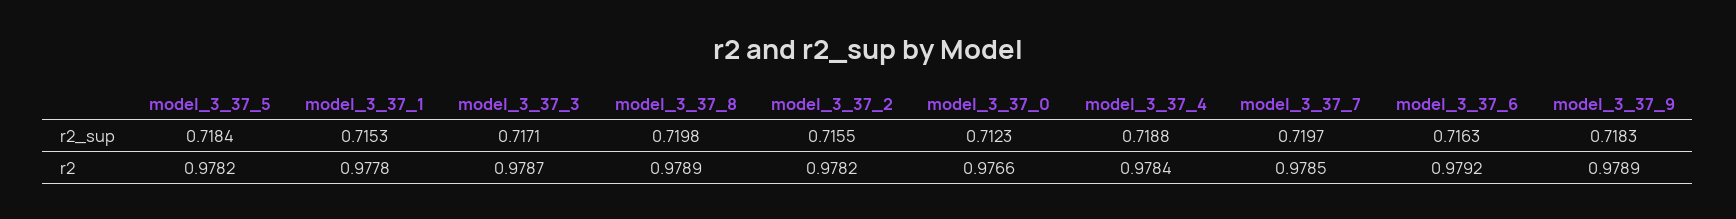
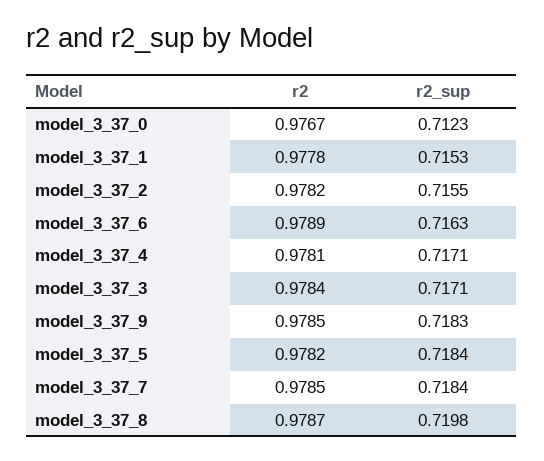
  {
    "model_3_37_5": {
      "r2_sup": 0.7184,
      "r2": 0.9782
    },
    "model_3_37_1": {
      "r2_sup": 0.7153,
      "r2": 0.9778
    },
    "model_3_37_3": {
      "r2_sup": 0.7171,
-     "r2": 0.9787
+     "r2": 0.9784
    },
    "model_3_37_8": {
      "r2_sup": 0.7198,
-     "r2": 0.9789
+     "r2": 0.9787
    },
    "model_3_37_2": {
      "r2_sup": 0.7155,
      "r2": 0.9782
    },
    "model_3_37_0": {
      "r2_sup": 0.7123,
-     "r2": 0.9766
+     "r2": 0.9767
    },
    "model_3_37_4": {
-     "r2_sup": 0.7188,
+     "r2_sup": 0.7171,
-     "r2": 0.9784
+     "r2": 0.9781
    },
    "model_3_37_7": {
-     "r2_sup": 0.7197,
+     "r2_sup": 0.7184,
      "r2": 0.9785
    },
    "model_3_37_6": {
      "r2_sup": 0.7163,
-     "r2": 0.9792
+     "r2": 0.9789
    },
    "model_3_37_9": {
      "r2_sup": 0.7183,
-     "r2": 0.9789
+     "r2": 0.9785
    }
  }

